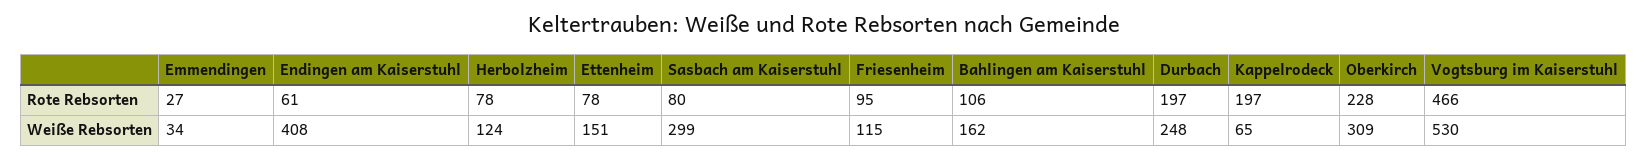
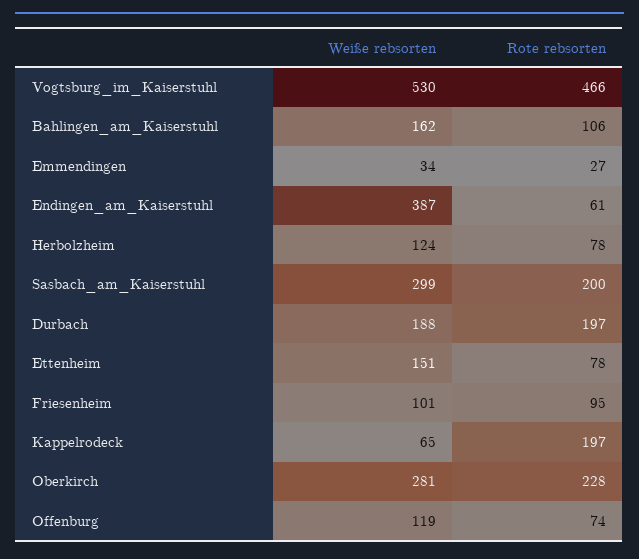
  {
    "Emmendingen": {
      "Rote Rebsorten": 27,
      "Weiße Rebsorten": 34
    },
    "Endingen am Kaiserstuhl": {
      "Rote Rebsorten": 61,
-     "Weiße Rebsorten": 408
+     "Weiße Rebsorten": 387
    },
    "Herbolzheim": {
      "Rote Rebsorten": 78,
      "Weiße Rebsorten": 124
    },
    "Ettenheim": {
      "Rote Rebsorten": 78,
      "Weiße Rebsorten": 151
    },
    "Sasbach am Kaiserstuhl": {
-     "Rote Rebsorten": 80,
+     "Rote Rebsorten": 200,
      "Weiße Rebsorten": 299
    },
    "Friesenheim": {
      "Rote Rebsorten": 95,
-     "Weiße Rebsorten": 115
+     "Weiße Rebsorten": 101
    },
    "Bahlingen am Kaiserstuhl": {
      "Rote Rebsorten": 106,
      "Weiße Rebsorten": 162
    },
    "Durbach": {
      "Rote Rebsorten": 197,
-     "Weiße Rebsorten": 248
+     "Weiße Rebsorten": 188
    },
    "Kappelrodeck": {
      "Rote Rebsorten": 197,
      "Weiße Rebsorten": 65
    },
    "Oberkirch": {
      "Rote Rebsorten": 228,
-     "Weiße Rebsorten": 309
+     "Weiße Rebsorten": 281
    },
    "Vogtsburg im Kaiserstuhl": {
      "Rote Rebsorten": 466,
      "Weiße Rebsorten": 530
-   }
+   },
+   "Offenburg": {
+     "Weiße Rebsorten": 119,
+     "Rote Rebsorten": 74
+   }
  }

